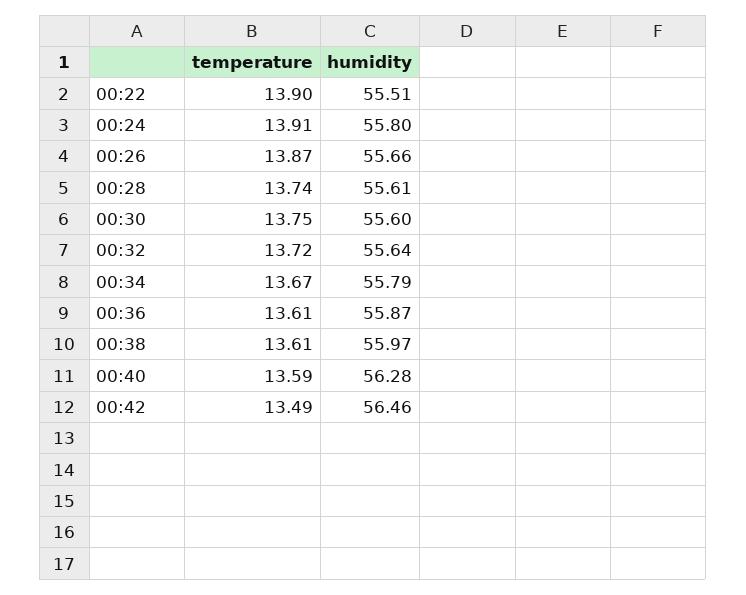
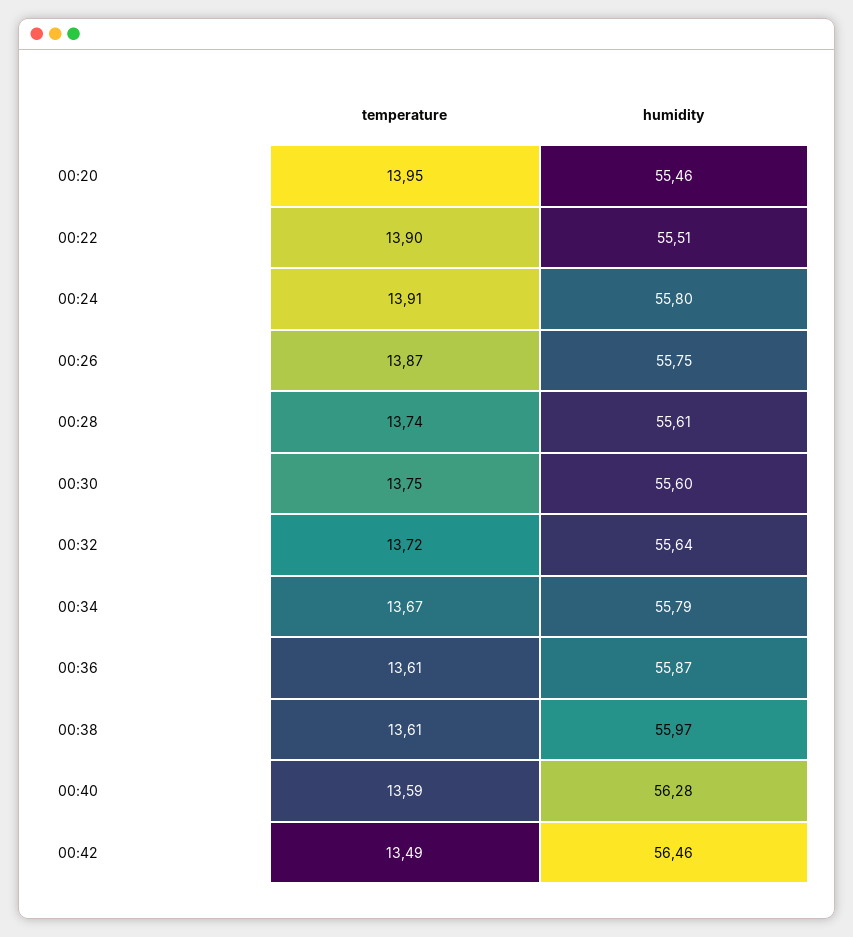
  {
    "temperature": {
      "00:22": 13.9,
      "00:24": 13.91,
      "00:26": 13.87,
      "00:28": 13.74,
      "00:30": 13.75,
      "00:32": 13.72,
      "00:34": 13.67,
      "00:36": 13.61,
      "00:38": 13.61,
      "00:40": 13.59,
-     "00:42": 13.49
+     "00:42": 13.49,
+     "00:20": 13.95
    },
    "humidity": {
      "00:22": 55.51,
      "00:24": 55.8,
-     "00:26": 55.66,
+     "00:26": 55.75,
      "00:28": 55.61,
      "00:30": 55.6,
      "00:32": 55.64,
      "00:34": 55.79,
      "00:36": 55.87,
      "00:38": 55.97,
      "00:40": 56.28,
-     "00:42": 56.46
+     "00:42": 56.46,
+     "00:20": 55.46
    }
  }

